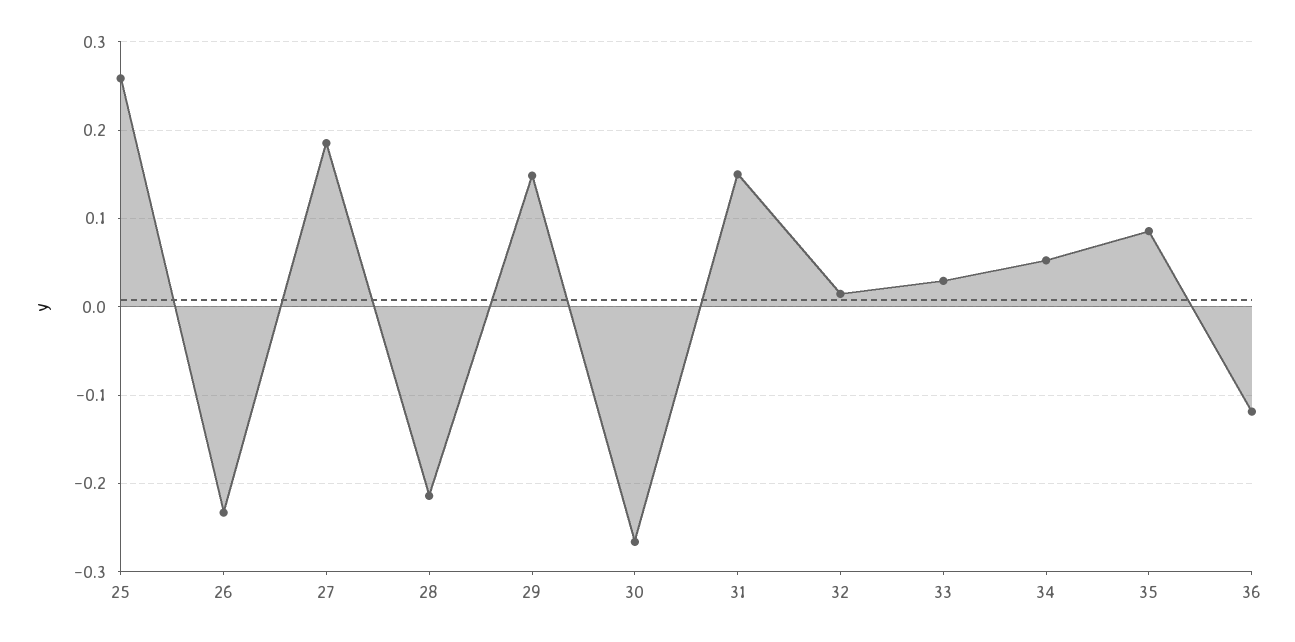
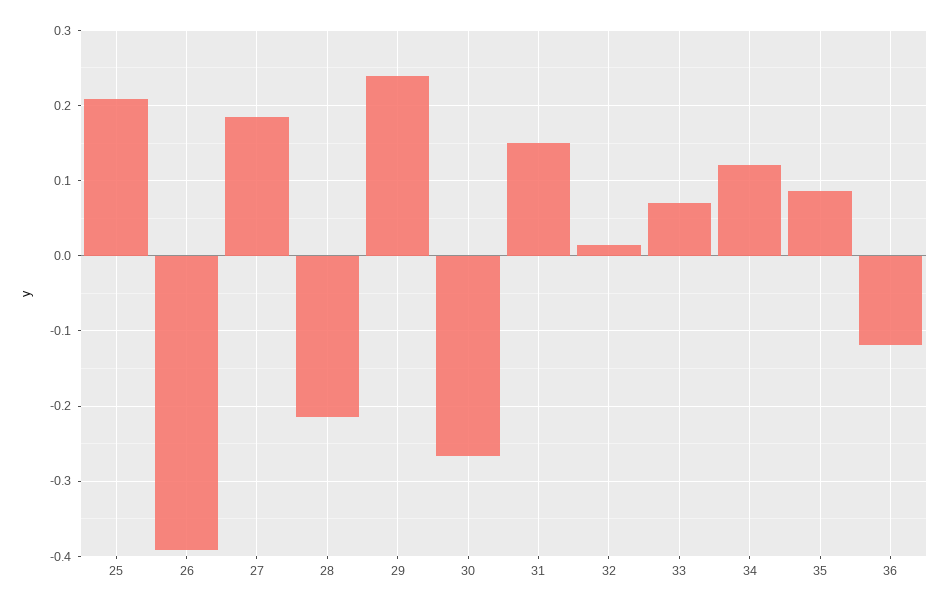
  {
-   "25": 0.26,
+   "25": 0.21,
-   "26": -0.23,
+   "26": -0.39,
    "27": 0.19,
    "28": -0.21,
-   "29": 0.15,
+   "29": 0.24,
    "30": -0.27,
    "31": 0.15,
    "32": 0.01,
-   "33": 0.03,
+   "33": 0.07,
-   "34": 0.05,
+   "34": 0.12,
    "35": 0.09,
    "36": -0.12
  }

